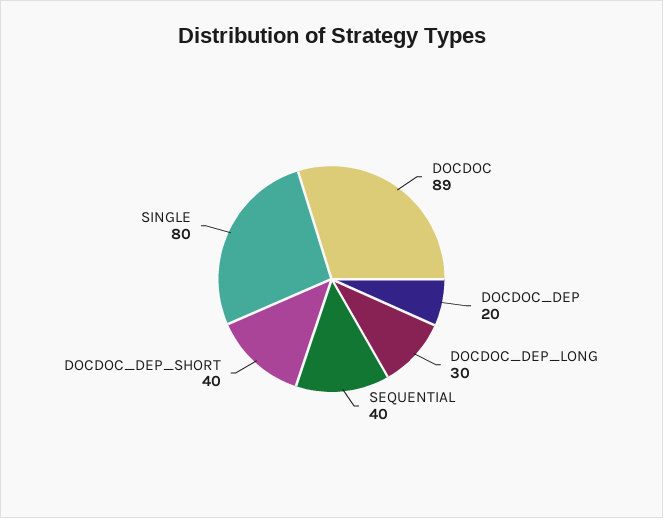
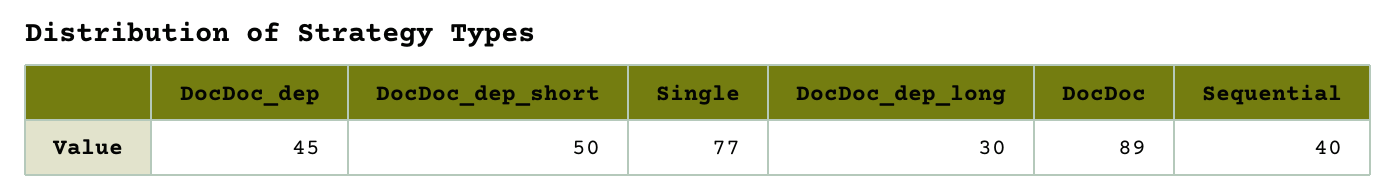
  {
    "DOCDOC": 89,
-   "DOCDOC_DEP": 20,
+   "DOCDOC_DEP": 45,
    "DOCDOC_DEP_LONG": 30,
    "SEQUENTIAL": 40,
-   "DOCDOC_DEP_SHORT": 40,
+   "DOCDOC_DEP_SHORT": 50,
-   "SINGLE": 80
+   "SINGLE": 77
  }

